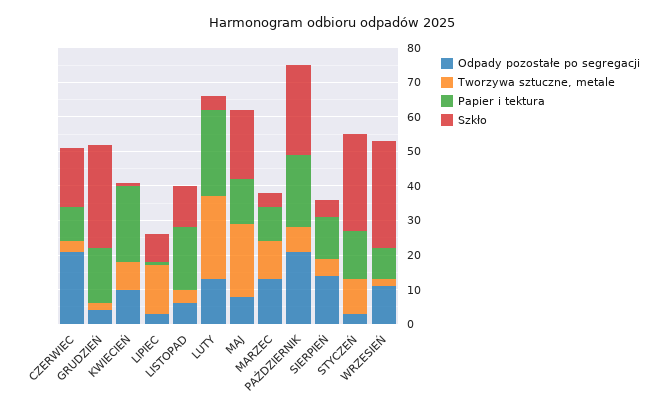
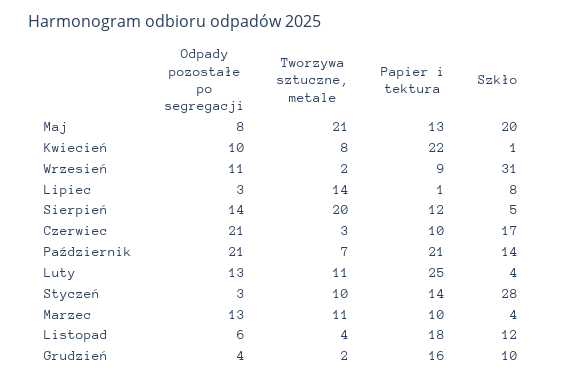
  {
    "Odpady pozostałe po segregacji": {
      "CZERWIEC": 21,
      "GRUDZIEŃ": 4,
      "KWIECIEŃ": 10,
      "LIPIEC": 3,
      "LISTOPAD": 6,
      "LUTY": 13,
      "MAJ": 8,
      "MARZEC": 13,
      "PAŹDZIERNIK": 21,
      "SIERPIEŃ": 14,
      "STYCZEŃ": 3,
      "WRZESIEŃ": 11
    },
    "Tworzywa sztuczne, metale": {
      "CZERWIEC": 3,
      "GRUDZIEŃ": 2,
      "KWIECIEŃ": 8,
      "LIPIEC": 14,
      "LISTOPAD": 4,
-     "LUTY": 25,
+     "LUTY": 11,
      "MAJ": 21,
      "MARZEC": 11,
      "PAŹDZIERNIK": 7,
-     "SIERPIEŃ": 5,
+     "SIERPIEŃ": 20,
      "STYCZEŃ": 10,
      "WRZESIEŃ": 2
    },
    "Papier i tektura": {
      "CZERWIEC": 10,
      "GRUDZIEŃ": 16,
      "KWIECIEŃ": 22,
      "LIPIEC": 1,
      "LISTOPAD": 18,
      "LUTY": 25,
      "MAJ": 13,
      "MARZEC": 10,
      "PAŹDZIERNIK": 21,
      "SIERPIEŃ": 12,
      "STYCZEŃ": 14,
      "WRZESIEŃ": 9
    },
    "Szkło": {
      "CZERWIEC": 17,
-     "GRUDZIEŃ": 30,
+     "GRUDZIEŃ": 10,
      "KWIECIEŃ": 1,
      "LIPIEC": 8,
      "LISTOPAD": 12,
      "LUTY": 4,
      "MAJ": 20,
      "MARZEC": 4,
-     "PAŹDZIERNIK": 25,
+     "PAŹDZIERNIK": 14,
      "SIERPIEŃ": 5,
      "STYCZEŃ": 28,
      "WRZESIEŃ": 31
    }
  }

